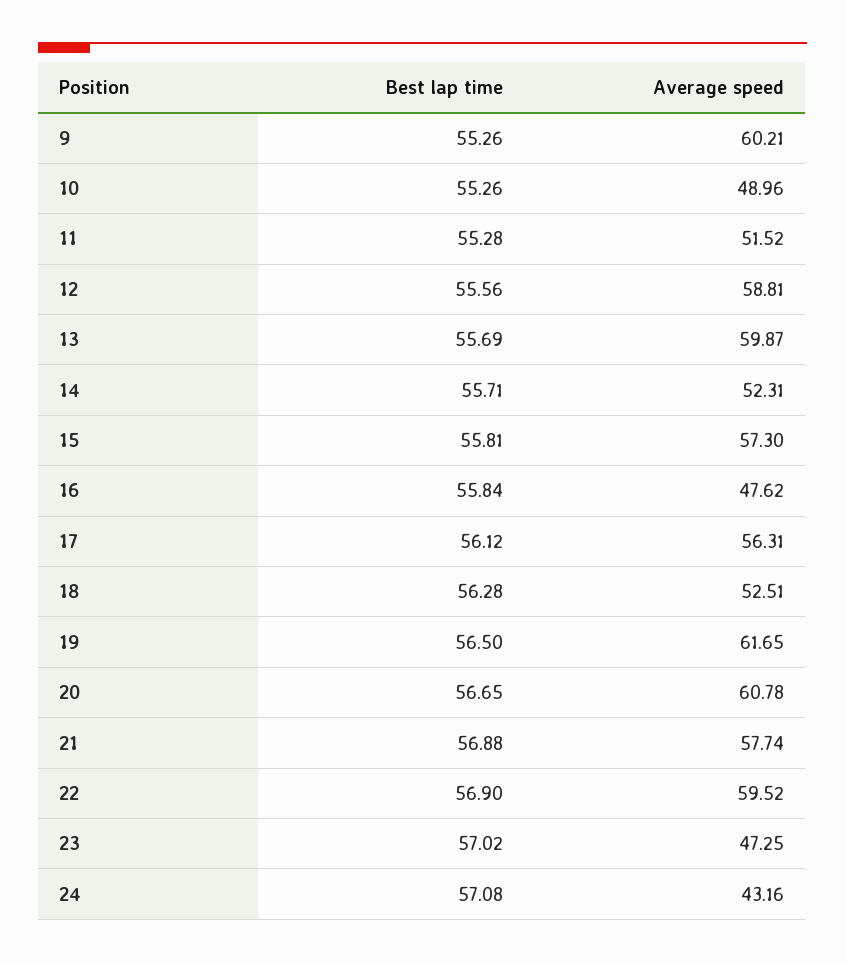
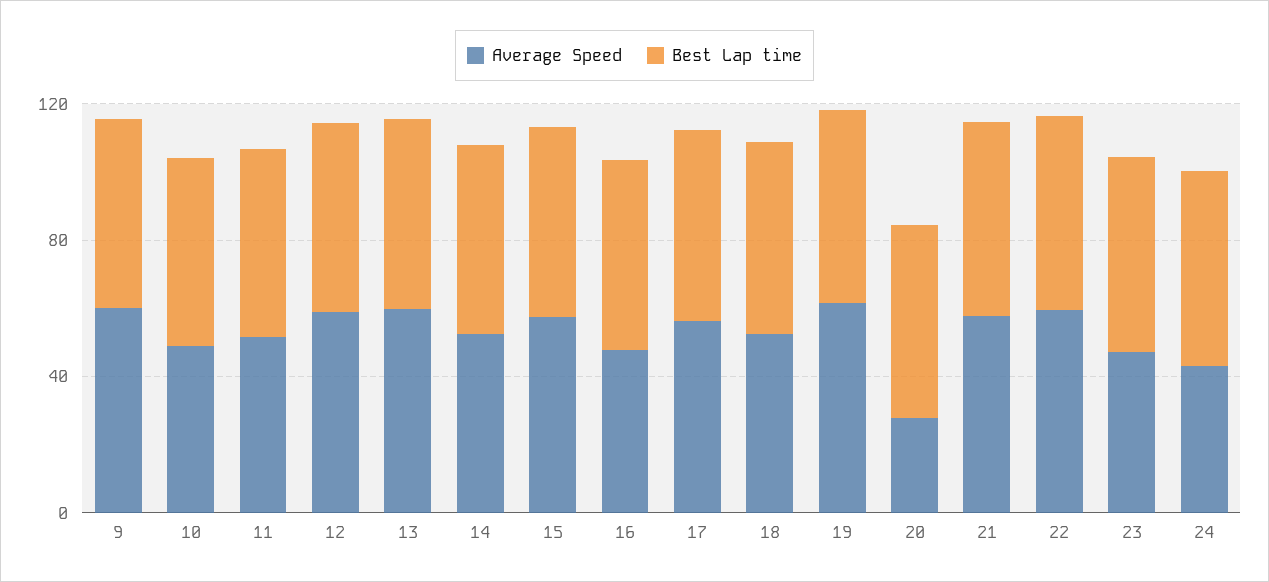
  {
    "Best lap time": {
      "9": 55.26,
      "10": 55.26,
      "11": 55.28,
      "12": 55.56,
      "13": 55.69,
      "14": 55.71,
      "15": 55.81,
      "16": 55.84,
      "17": 56.12,
      "18": 56.28,
      "19": 56.5,
      "20": 56.65,
      "21": 56.88,
      "22": 56.9,
      "23": 57.02,
      "24": 57.08
    },
    "Average speed": {
      "9": 60.21,
      "10": 48.96,
      "11": 51.52,
      "12": 58.81,
      "13": 59.87,
      "14": 52.31,
      "15": 57.3,
      "16": 47.62,
      "17": 56.31,
      "18": 52.51,
      "19": 61.65,
-     "20": 60.78,
+     "20": 30,
      "21": 57.74,
      "22": 59.52,
      "23": 47.25,
      "24": 43.16
    }
  }

